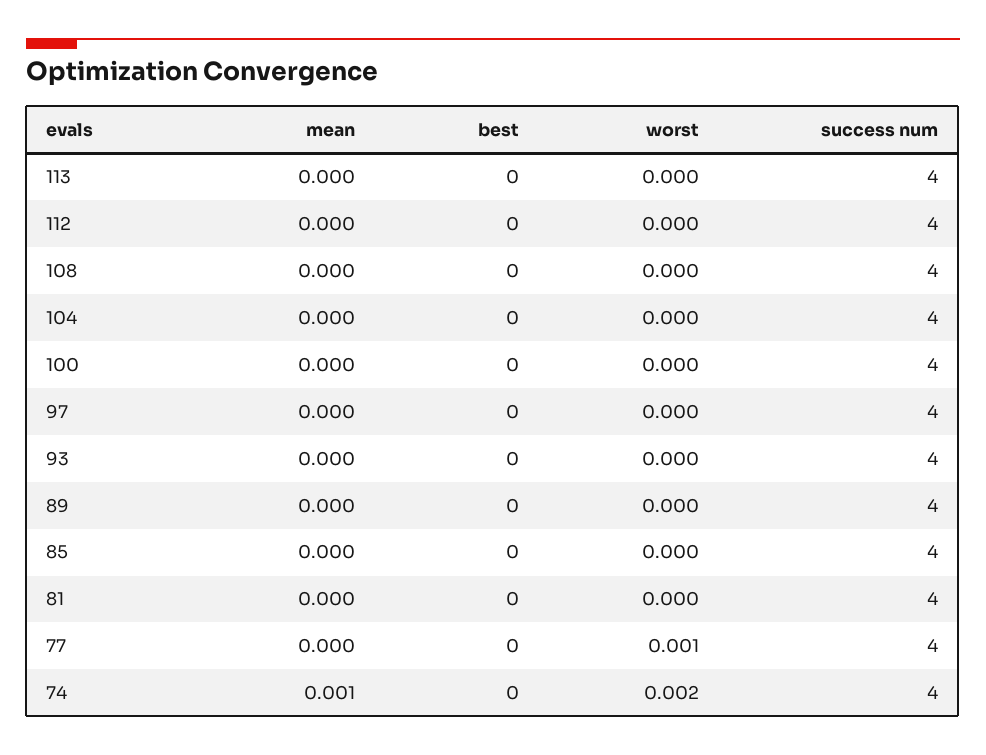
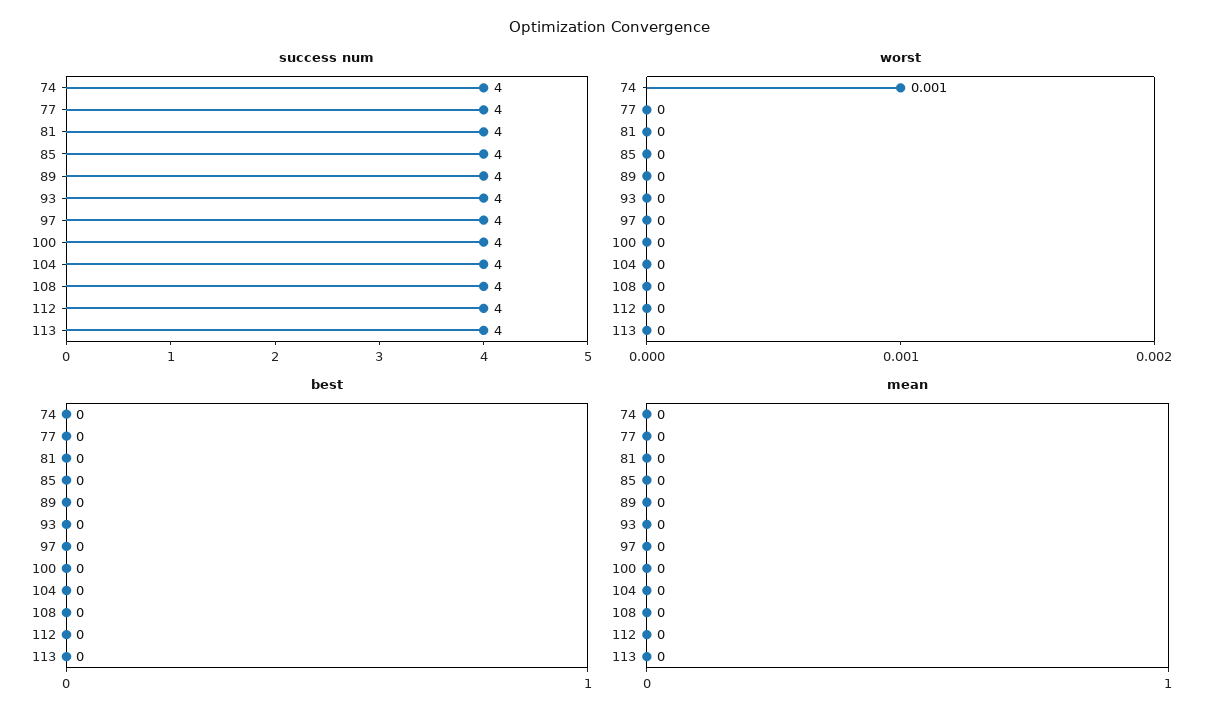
  {
    "mean": {
      "113": 0,
      "112": 0,
      "108": 0,
      "104": 0,
      "100": 0,
      "97": 0,
      "93": 0,
      "89": 0,
      "85": 0,
      "81": 0,
      "77": 0,
-     "74": 0.001
+     "74": 0
    },
    "best": {
      "113": 0,
      "112": 0,
      "108": 0,
      "104": 0,
      "100": 0,
      "97": 0,
      "93": 0,
      "89": 0,
      "85": 0,
      "81": 0,
      "77": 0,
      "74": 0
    },
    "worst": {
      "113": 0,
      "112": 0,
      "108": 0,
      "104": 0,
      "100": 0,
      "97": 0,
      "93": 0,
      "89": 0,
      "85": 0,
      "81": 0,
-     "77": 0.001,
+     "77": 0,
-     "74": 0.002
+     "74": 0.001
    },
    "success num": {
      "113": 4,
      "112": 4,
      "108": 4,
      "104": 4,
      "100": 4,
      "97": 4,
      "93": 4,
      "89": 4,
      "85": 4,
      "81": 4,
      "77": 4,
      "74": 4
    }
  }

